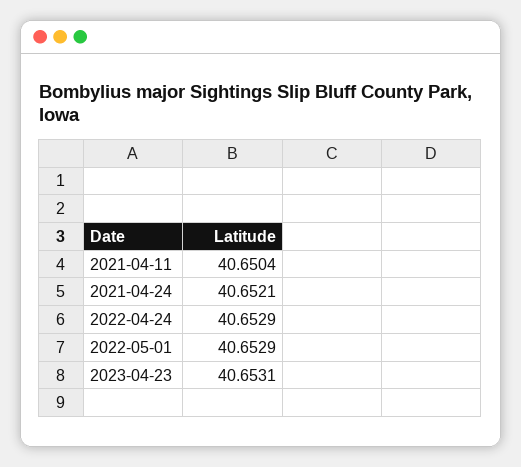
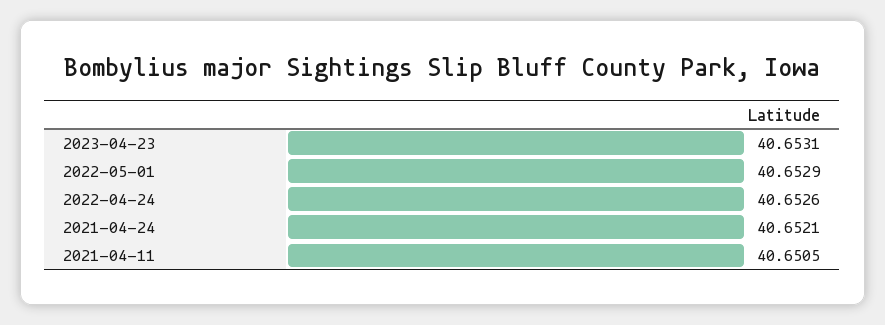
  {
-   "2021-04-11": 40.6504,
+   "2021-04-11": 40.6505,
    "2021-04-24": 40.6521,
-   "2022-04-24": 40.6529,
+   "2022-04-24": 40.6526,
    "2022-05-01": 40.6529,
    "2023-04-23": 40.6531
  }

